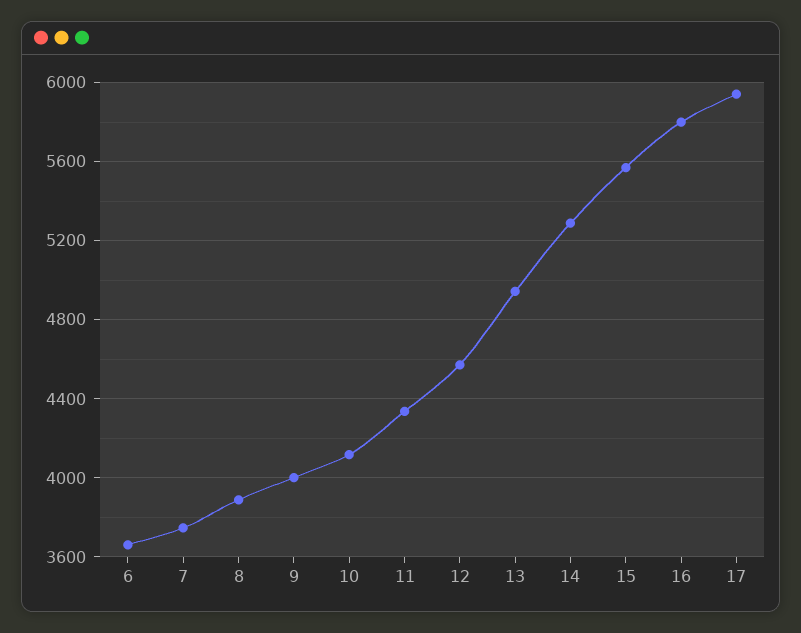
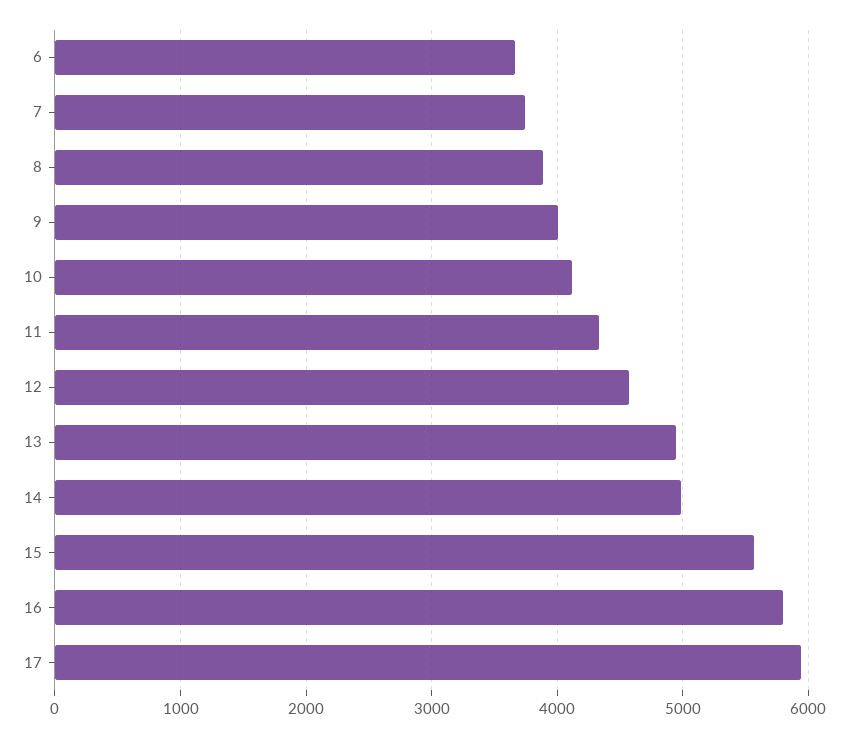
  {
    "6": 3650,
    "7": 3750,
    "8": 3900,
    "9": 4000,
    "10": 4100,
    "11": 4350,
    "12": 4550,
    "13": 4950,
-   "14": 5300,
+   "14": 5000,
    "15": 5550,
    "16": 5800,
    "17": 5950
  }

